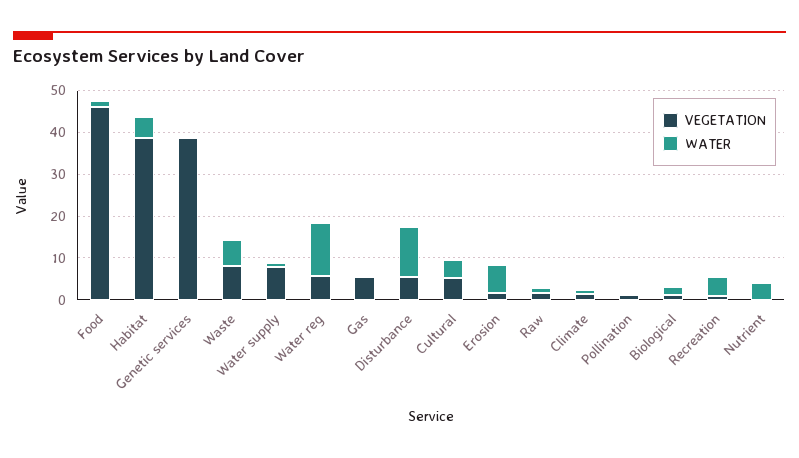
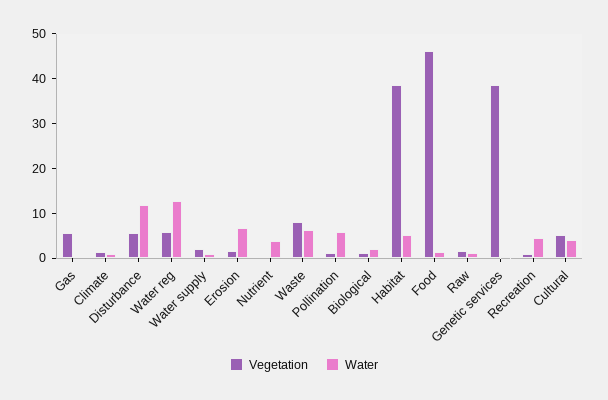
  {
    "VEGETATION": {
      "Food": 46,
      "Habitat": 38,
      "Genetic services": 38,
      "Waste": 8,
-     "Water supply": 8,
+     "Water supply": 2,
      "Water reg": 6,
      "Gas": 6,
      "Disturbance": 6,
      "Cultural": 6,
      "Erosion": 2,
      "Raw": 2,
      "Climate": 2,
      "Pollination": 2,
      "Biological": 2,
      "Recreation": 0,
      "Nutrient": 0
    },
    "WATER": {
      "Food": 2,
      "Habitat": 6,
      "Genetic services": 0,
      "Waste": 6,
      "Water supply": 0,
      "Water reg": 12,
      "Gas": 0,
      "Disturbance": 12,
      "Cultural": 4,
      "Erosion": 6,
      "Raw": 2,
      "Climate": 0,
-     "Pollination": 0,
+     "Pollination": 6,
      "Biological": 2,
      "Recreation": 4,
      "Nutrient": 4
    }
  }

